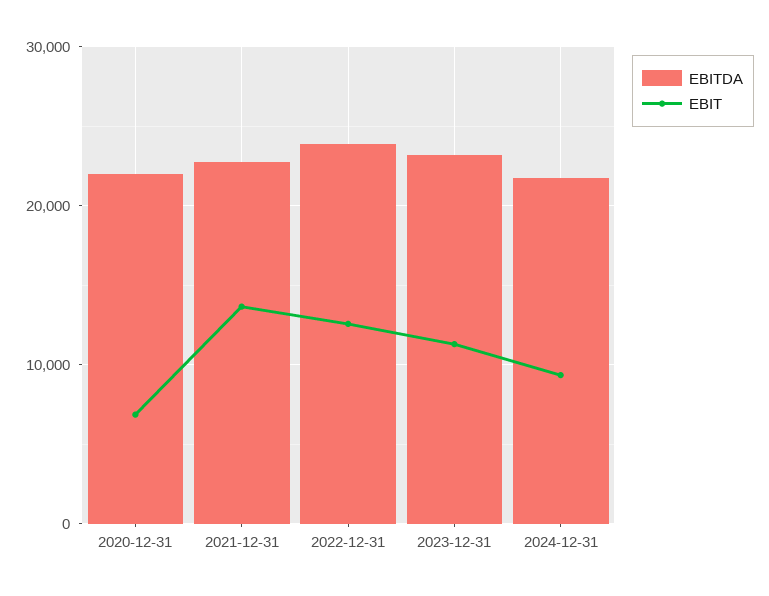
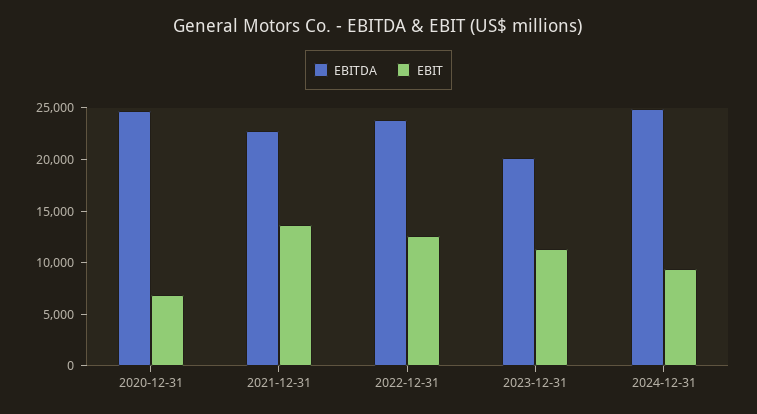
  {
    "EBITDA": {
-     "2020-12-31": 22000,
+     "2020-12-31": 25000,
      "2021-12-31": 23000,
      "2022-12-31": 24000,
-     "2023-12-31": 23000,
+     "2023-12-31": 20000,
-     "2024-12-31": 22000
+     "2024-12-31": 25000
    },
    "EBIT": {
      "2020-12-31": 7000,
      "2021-12-31": 14000,
      "2022-12-31": 13000,
      "2023-12-31": 11000,
      "2024-12-31": 9000
    }
  }

